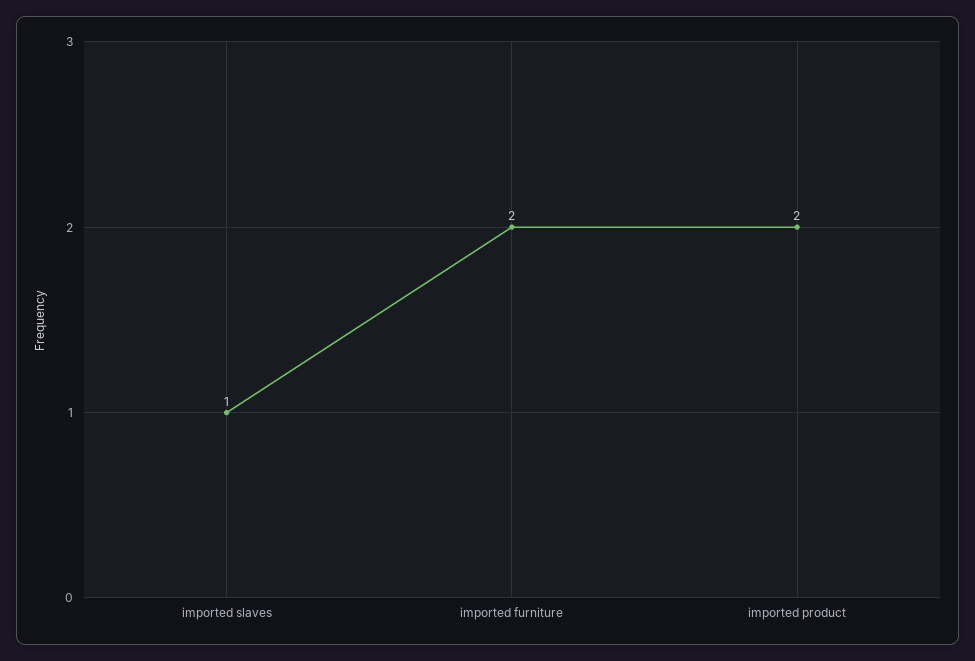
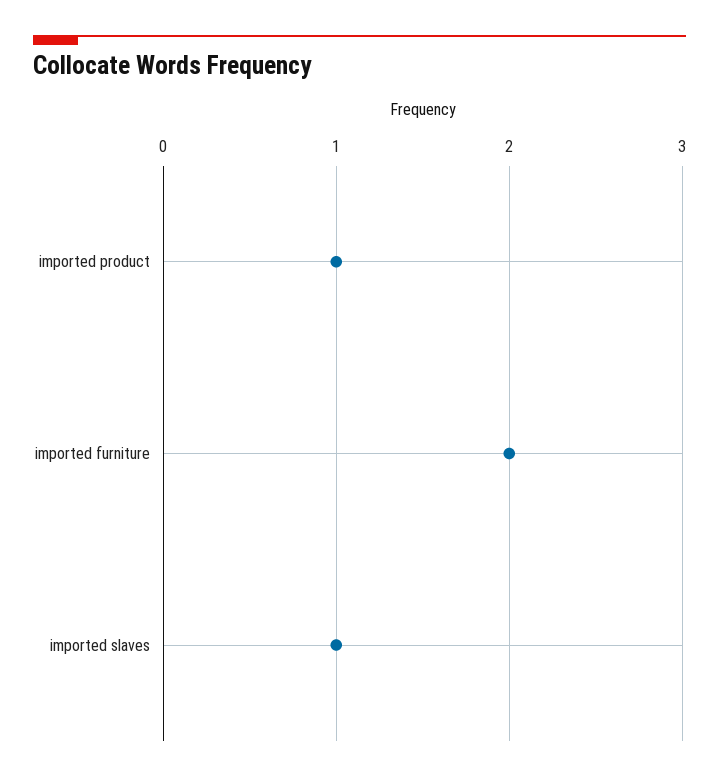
  {
    "imported slaves": 1,
    "imported furniture": 2,
-   "imported product": 2
+   "imported product": 1
  }

